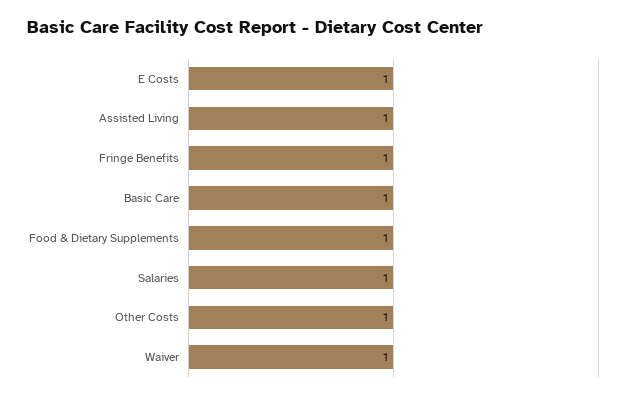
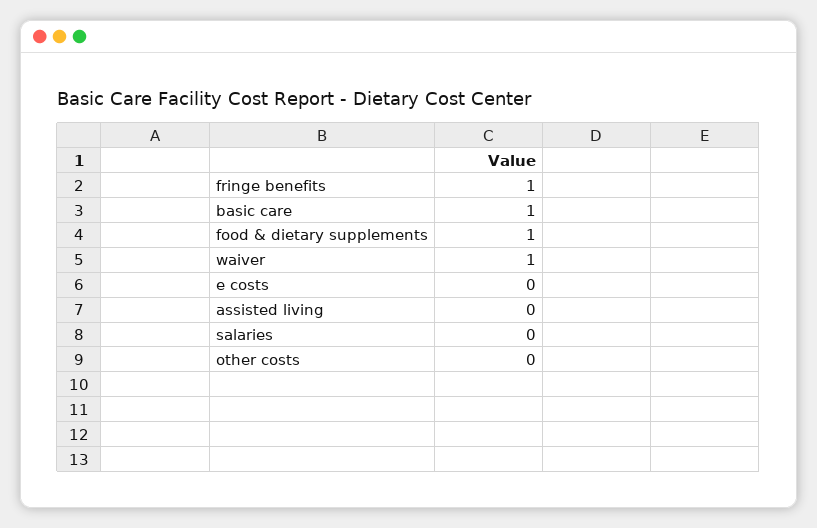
  {
-   "E Costs": 1,
+   "E Costs": 0,
-   "Assisted Living": 1,
+   "Assisted Living": 0,
    "Fringe Benefits": 1,
    "Basic Care": 1,
    "Food & Dietary Supplements": 1,
-   "Salaries": 1,
+   "Salaries": 0,
-   "Other Costs": 1,
+   "Other Costs": 0,
    "Waiver": 1
  }

